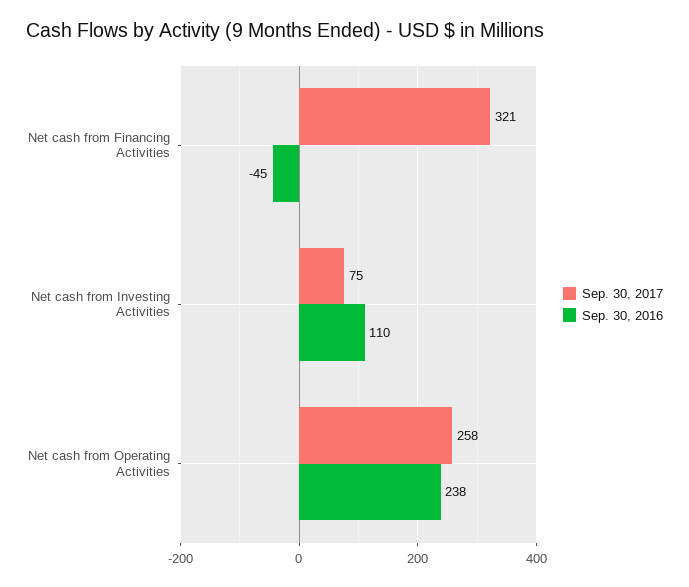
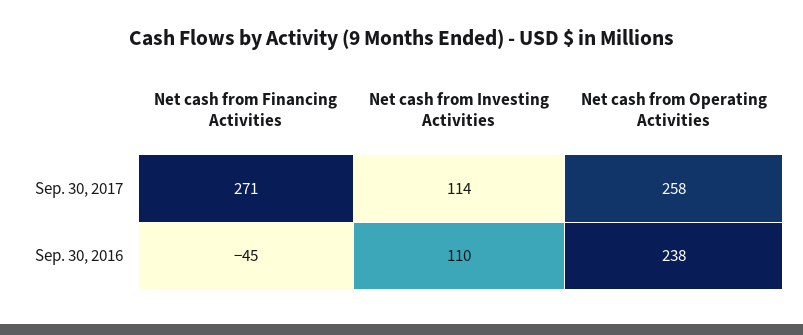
  {
    "Sep. 30, 2017": {
-     "Net cash from Financing Activities": 321,
+     "Net cash from Financing Activities": 271,
-     "Net cash from Investing Activities": 75,
+     "Net cash from Investing Activities": 114,
      "Net cash from Operating Activities": 258
    },
    "Sep. 30, 2016": {
      "Net cash from Financing Activities": -45,
      "Net cash from Investing Activities": 110,
      "Net cash from Operating Activities": 238
    }
  }

